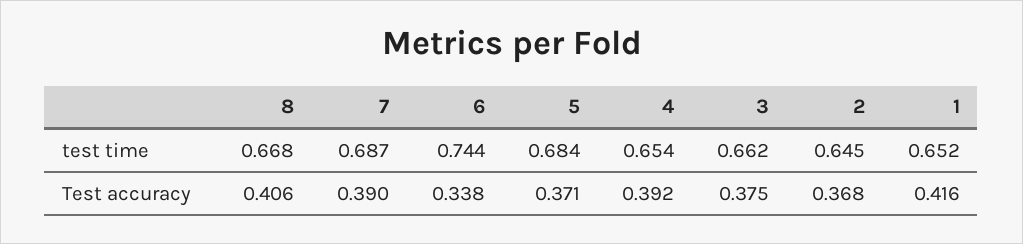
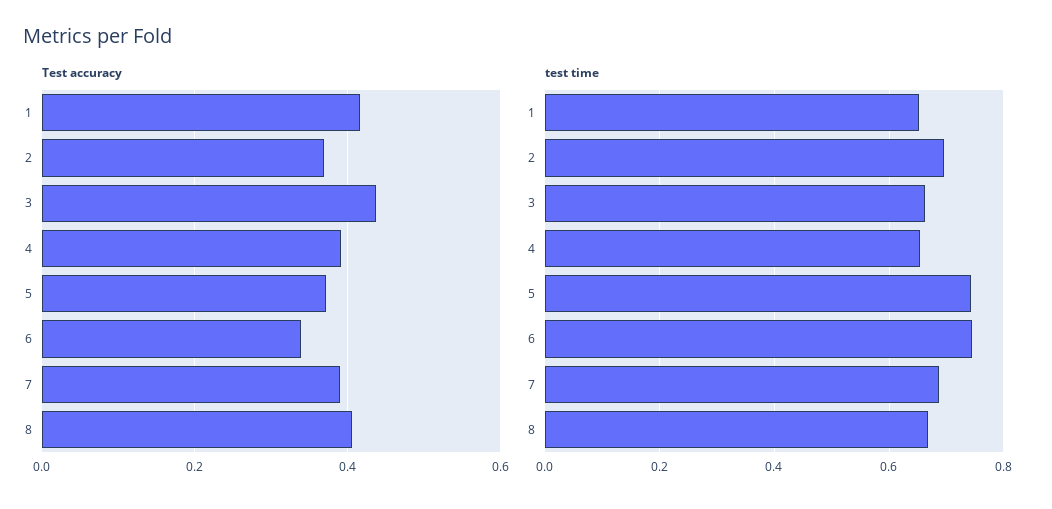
  {
    "test time": {
      "8": 0.668,
      "7": 0.687,
      "6": 0.744,
-     "5": 0.684,
+     "5": 0.74,
      "4": 0.654,
      "3": 0.662,
-     "2": 0.645,
+     "2": 0.7,
      "1": 0.652
    },
    "Test accuracy": {
      "8": 0.406,
      "7": 0.39,
      "6": 0.338,
      "5": 0.371,
      "4": 0.392,
-     "3": 0.375,
+     "3": 0.44,
      "2": 0.368,
      "1": 0.416
    }
  }

